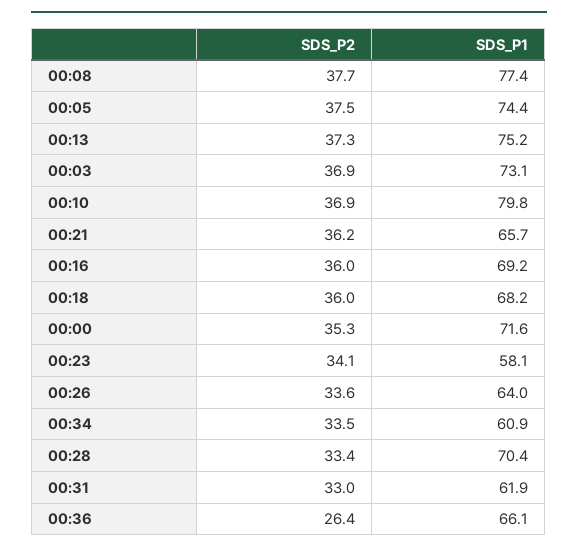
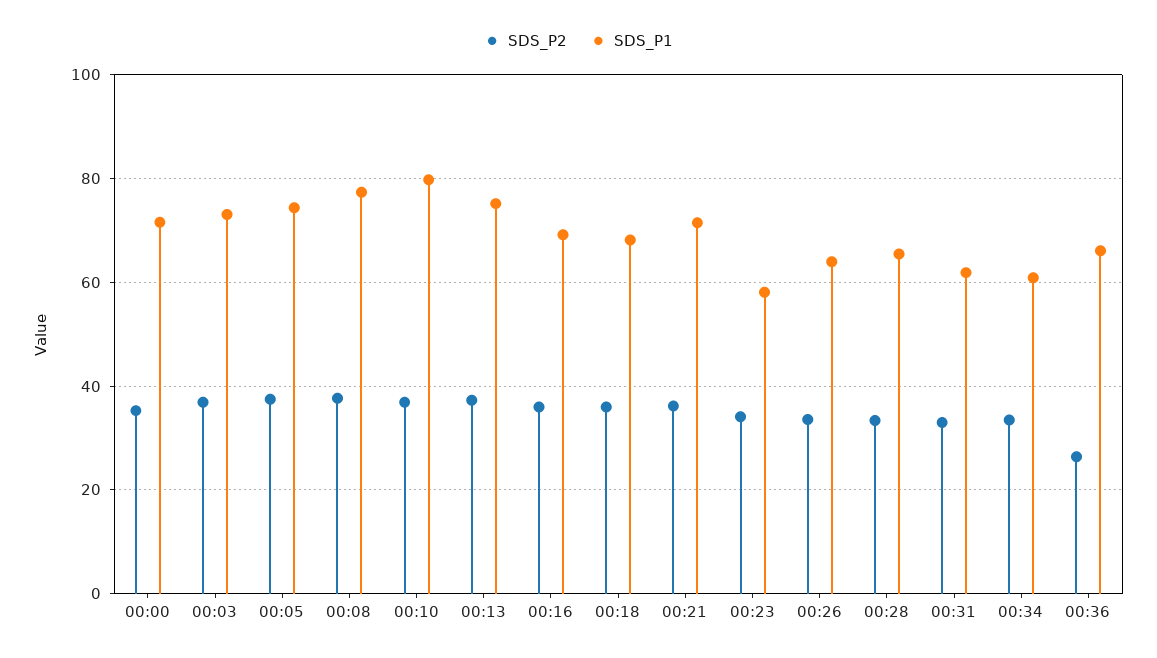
  {
    "SDS_P2": {
      "00:08": 37.7,
      "00:05": 37.5,
      "00:13": 37.3,
      "00:03": 36.9,
      "00:10": 36.9,
      "00:21": 36.2,
      "00:16": 36,
      "00:18": 36,
      "00:00": 35.3,
      "00:23": 34.1,
      "00:26": 33.6,
      "00:34": 33.5,
      "00:28": 33.4,
      "00:31": 33,
      "00:36": 26.4
    },
    "SDS_P1": {
      "00:08": 77.4,
      "00:05": 74.4,
      "00:13": 75.2,
      "00:03": 73.1,
      "00:10": 79.8,
-     "00:21": 65.7,
+     "00:21": 72,
      "00:16": 69.2,
      "00:18": 68.2,
      "00:00": 71.6,
      "00:23": 58.1,
      "00:26": 64,
      "00:34": 60.9,
-     "00:28": 70.4,
+     "00:28": 66,
      "00:31": 61.9,
      "00:36": 66.1
    }
  }

